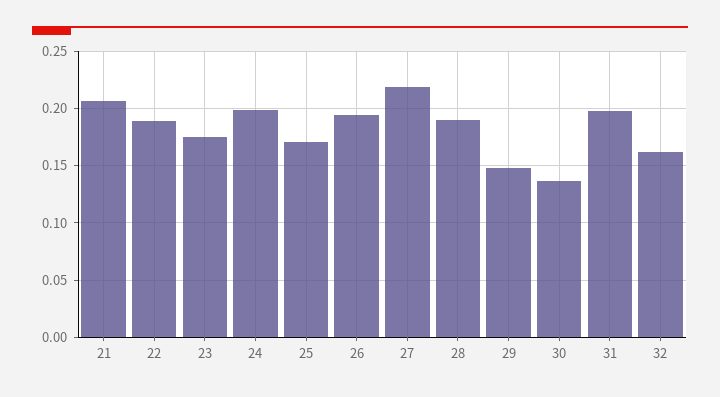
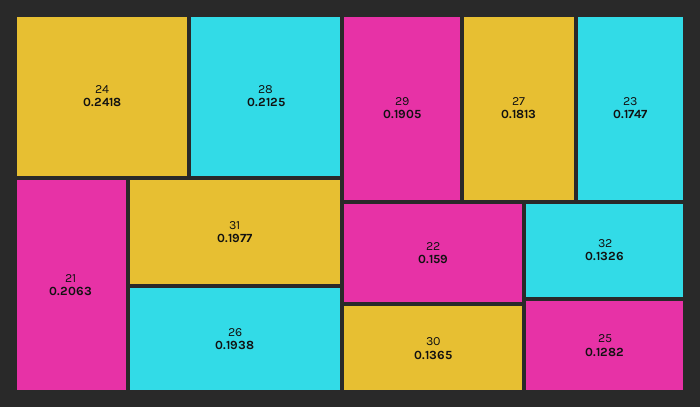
  {
    "21": 0.2063,
-   "22": 0.19,
+   "22": 0.159,
    "23": 0.1747,
-   "24": 0.2,
+   "24": 0.2418,
-   "25": 0.17,
+   "25": 0.1282,
    "26": 0.1938,
-   "27": 0.22,
+   "27": 0.1813,
-   "28": 0.19,
+   "28": 0.2125,
-   "29": 0.15,
+   "29": 0.1905,
    "30": 0.1365,
    "31": 0.1977,
-   "32": 0.16
+   "32": 0.1326
  }

